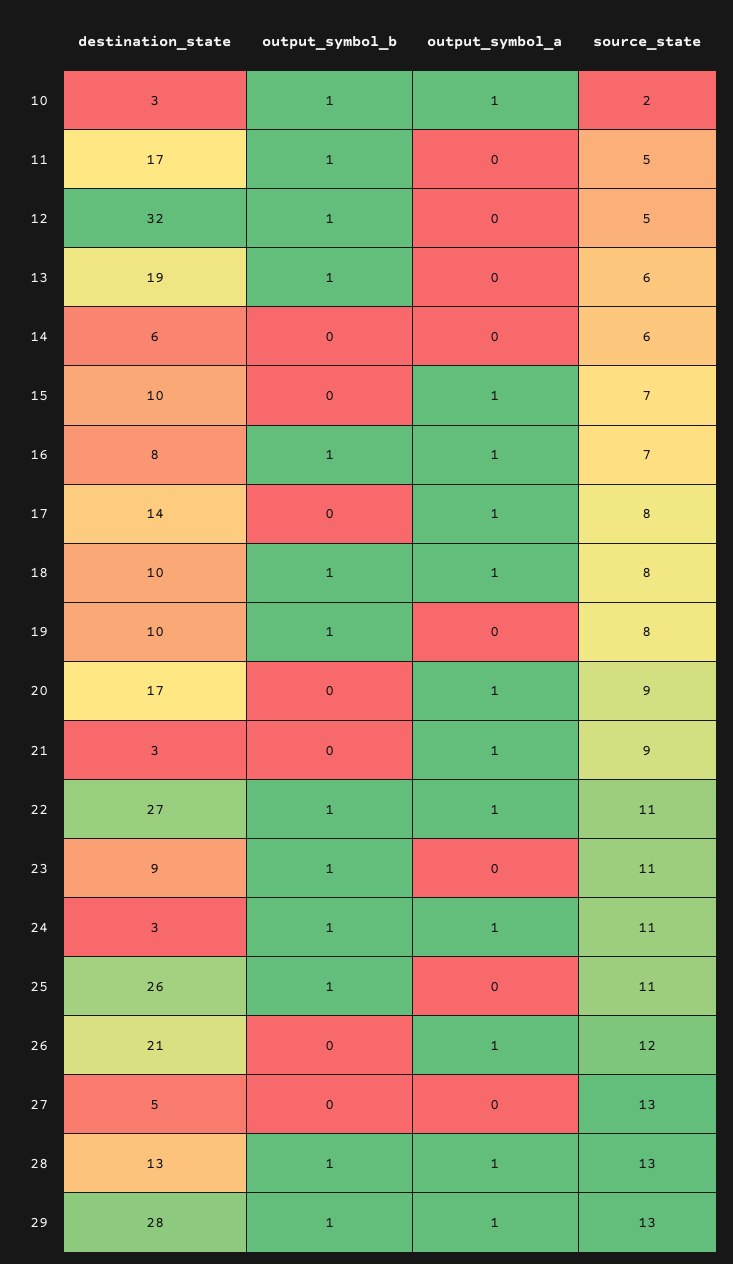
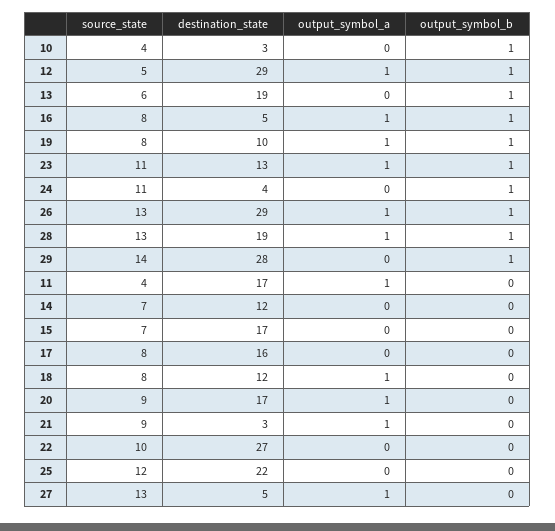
  {
    "destination_state": {
      "10": 3,
      "11": 17,
-     "12": 32,
+     "12": 29,
      "13": 19,
-     "14": 6,
+     "14": 12,
-     "15": 10,
+     "15": 17,
-     "16": 8,
+     "16": 5,
-     "17": 14,
+     "17": 16,
-     "18": 10,
+     "18": 12,
      "19": 10,
      "20": 17,
      "21": 3,
      "22": 27,
-     "23": 9,
+     "23": 13,
-     "24": 3,
+     "24": 4,
-     "25": 26,
+     "25": 22,
-     "26": 21,
+     "26": 29,
      "27": 5,
-     "28": 13,
+     "28": 19,
      "29": 28
    },
    "output_symbol_b": {
      "10": 1,
-     "11": 1,
+     "11": 0,
      "12": 1,
      "13": 1,
      "14": 0,
      "15": 0,
      "16": 1,
      "17": 0,
-     "18": 1,
+     "18": 0,
      "19": 1,
      "20": 0,
      "21": 0,
-     "22": 1,
+     "22": 0,
      "23": 1,
      "24": 1,
-     "25": 1,
+     "25": 0,
-     "26": 0,
+     "26": 1,
      "27": 0,
      "28": 1,
      "29": 1
    },
    "output_symbol_a": {
-     "10": 1,
+     "10": 0,
-     "11": 0,
+     "11": 1,
-     "12": 0,
+     "12": 1,
      "13": 0,
      "14": 0,
-     "15": 1,
+     "15": 0,
      "16": 1,
-     "17": 1,
+     "17": 0,
      "18": 1,
-     "19": 0,
+     "19": 1,
      "20": 1,
      "21": 1,
-     "22": 1,
+     "22": 0,
-     "23": 0,
+     "23": 1,
-     "24": 1,
+     "24": 0,
      "25": 0,
      "26": 1,
-     "27": 0,
+     "27": 1,
      "28": 1,
-     "29": 1
+     "29": 0
    },
    "source_state": {
-     "10": 2,
+     "10": 4,
-     "11": 5,
+     "11": 4,
      "12": 5,
      "13": 6,
-     "14": 6,
+     "14": 7,
      "15": 7,
-     "16": 7,
+     "16": 8,
      "17": 8,
      "18": 8,
      "19": 8,
      "20": 9,
      "21": 9,
-     "22": 11,
+     "22": 10,
      "23": 11,
      "24": 11,
-     "25": 11,
+     "25": 12,
-     "26": 12,
+     "26": 13,
      "27": 13,
      "28": 13,
-     "29": 13
+     "29": 14
    }
  }

